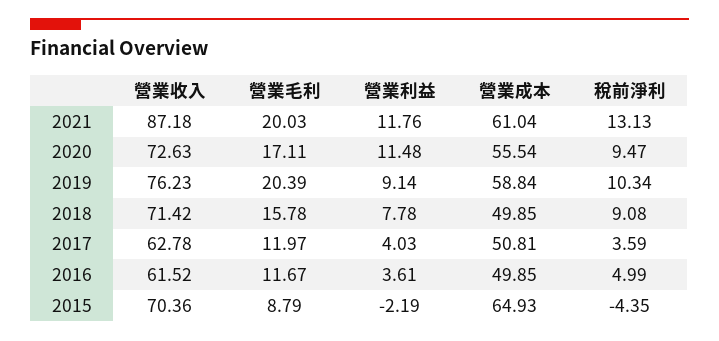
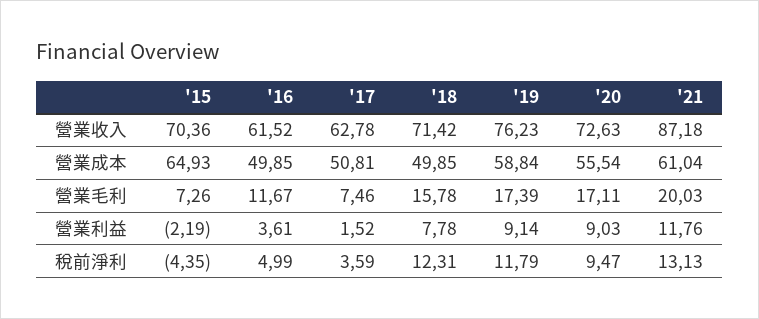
  {
    "營業收入": {
      "2021": 87.18,
      "2020": 72.63,
      "2019": 76.23,
      "2018": 71.42,
      "2017": 62.78,
      "2016": 61.52,
      "2015": 70.36
    },
    "營業毛利": {
      "2021": 20.03,
      "2020": 17.11,
-     "2019": 20.39,
+     "2019": 17.39,
      "2018": 15.78,
-     "2017": 11.97,
+     "2017": 7.46,
      "2016": 11.67,
-     "2015": 8.79
+     "2015": 7.26
    },
    "營業利益": {
      "2021": 11.76,
-     "2020": 11.48,
+     "2020": 9.03,
      "2019": 9.14,
      "2018": 7.78,
-     "2017": 4.03,
+     "2017": 1.52,
      "2016": 3.61,
      "2015": -2.19
    },
    "營業成本": {
      "2021": 61.04,
      "2020": 55.54,
      "2019": 58.84,
      "2018": 49.85,
      "2017": 50.81,
      "2016": 49.85,
      "2015": 64.93
    },
    "稅前淨利": {
      "2021": 13.13,
      "2020": 9.47,
-     "2019": 10.34,
+     "2019": 11.79,
-     "2018": 9.08,
+     "2018": 12.31,
      "2017": 3.59,
      "2016": 4.99,
      "2015": -4.35
    }
  }

